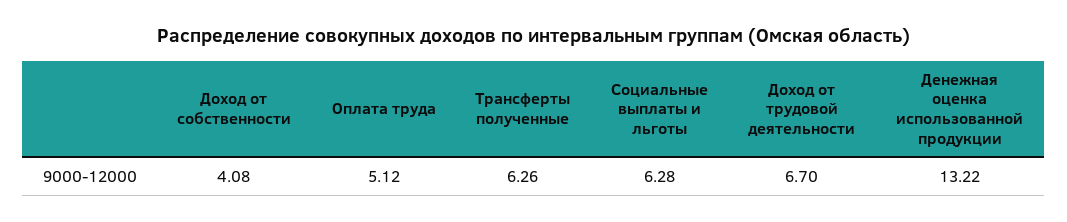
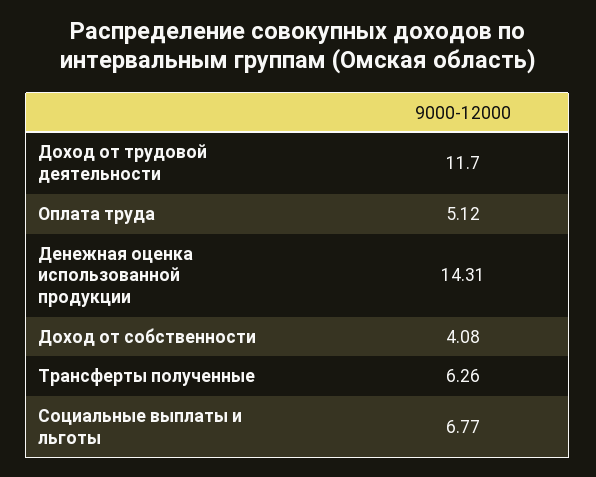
  {
    "Доход от собственности": 4.08,
    "Оплата труда": 5.12,
    "Трансферты полученные": 6.26,
-   "Социальные выплаты и льготы": 6.28,
+   "Социальные выплаты и льготы": 6.77,
-   "Доход от трудовой деятельности": 6.7,
+   "Доход от трудовой деятельности": 11.7,
-   "Денежная оценка использованной продукции": 13.22
+   "Денежная оценка использованной продукции": 14.31
  }

